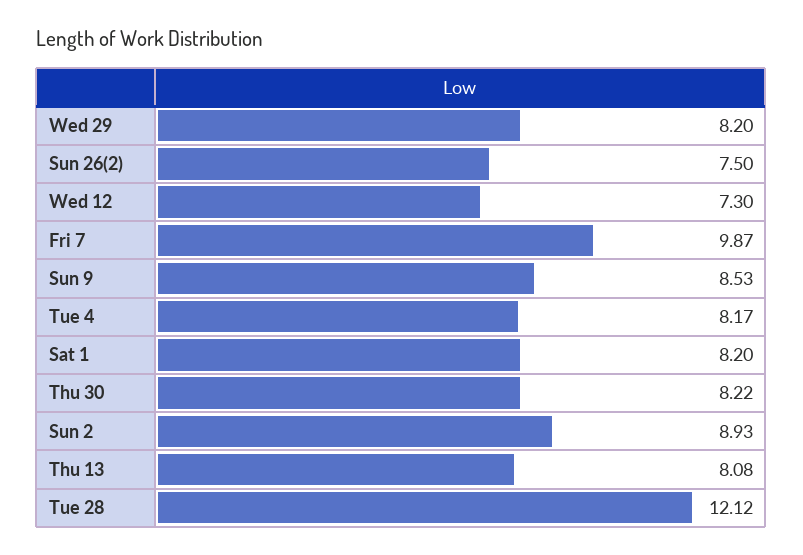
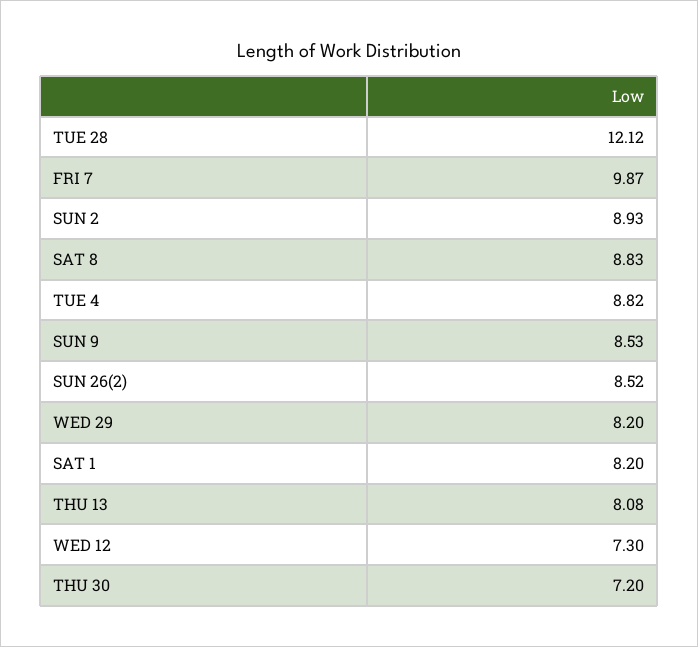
  {
    "Wed 29": 8.2,
-   "Sun 26(2)": 7.5,
+   "Sun 26(2)": 8.52,
    "Wed 12": 7.3,
    "Fri 7": 9.87,
    "Sun 9": 8.53,
-   "Tue 4": 8.17,
+   "Tue 4": 8.82,
    "Sat 1": 8.2,
-   "Thu 30": 8.22,
+   "Thu 30": 7.2,
    "Sun 2": 8.93,
    "Thu 13": 8.08,
-   "Tue 28": 12.12
+   "Tue 28": 12.12,
+   "SAT 8": 8.83
  }

